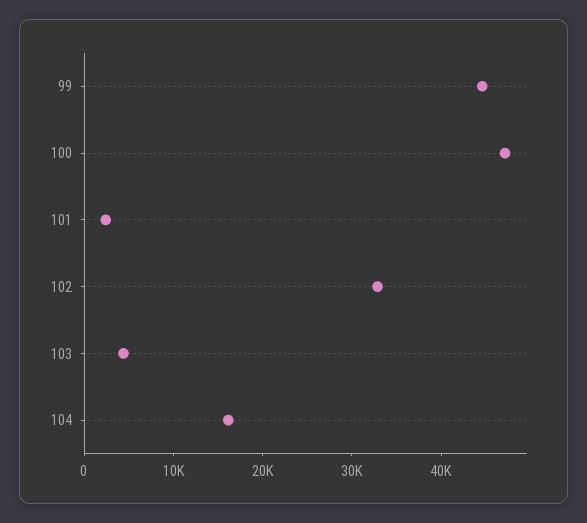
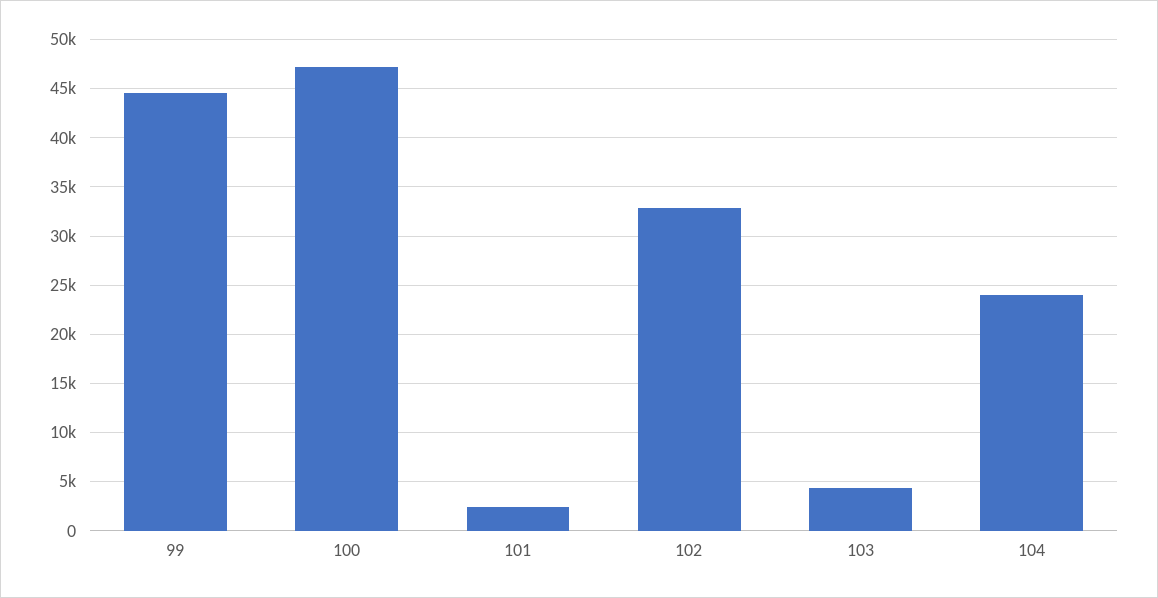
  {
    "99": 45000,
    "100": 47000,
    "101": 2000,
    "102": 33000,
    "103": 4000,
-   "104": 16000
+   "104": 24000
  }

